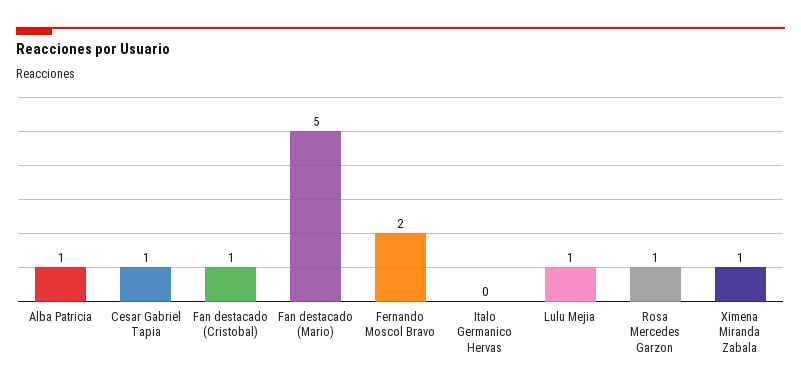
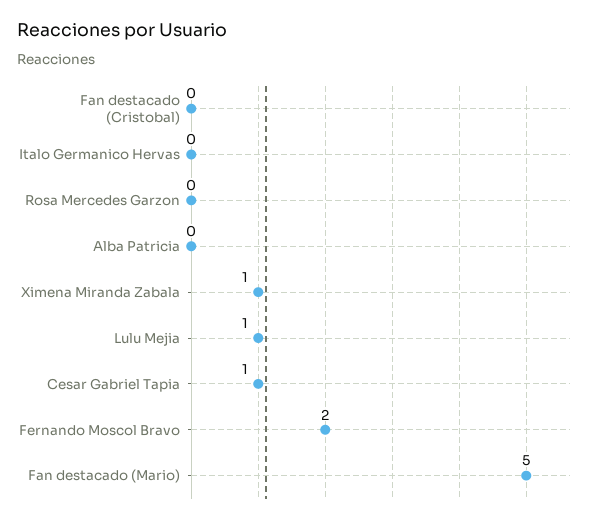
  {
-   "Alba Patricia": 1,
+   "Alba Patricia": 0,
    "Cesar Gabriel Tapia": 1,
-   "Fan destacado (Cristobal)": 1,
+   "Fan destacado (Cristobal)": 0,
    "Fan destacado (Mario)": 5,
    "Fernando Moscol Bravo": 2,
    "Italo Germanico Hervas": 0,
    "Lulu Mejia": 1,
-   "Rosa Mercedes Garzon": 1,
+   "Rosa Mercedes Garzon": 0,
    "Ximena Miranda Zabala": 1
  }

